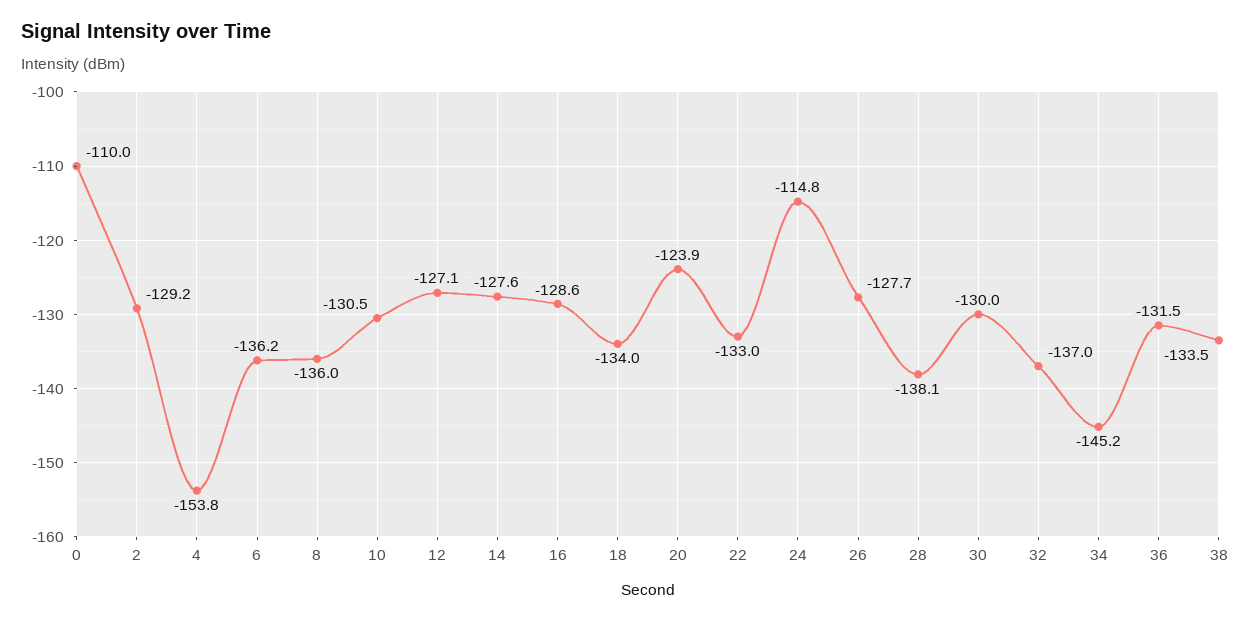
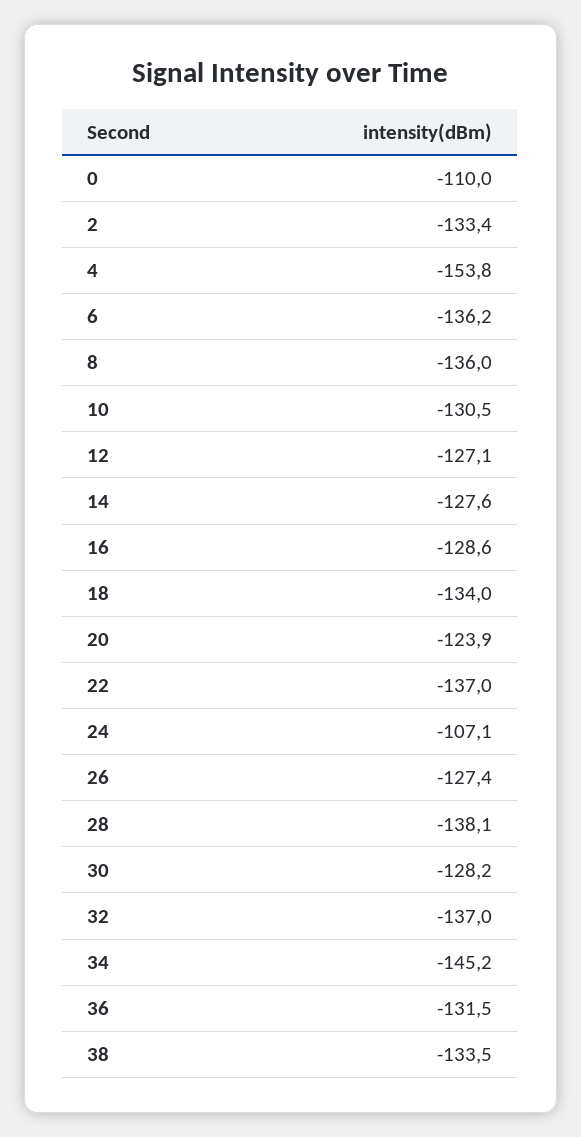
  {
    "0": -110,
-   "2": -129.2,
+   "2": -133.4,
    "4": -153.8,
    "6": -136.2,
    "8": -136,
    "10": -130.5,
    "12": -127.1,
    "14": -127.6,
    "16": -128.6,
    "18": -134,
    "20": -123.9,
-   "22": -133,
+   "22": -137,
-   "24": -114.8,
+   "24": -107.1,
-   "26": -127.7,
+   "26": -127.4,
    "28": -138.1,
-   "30": -130,
+   "30": -128.2,
    "32": -137,
    "34": -145.2,
    "36": -131.5,
    "38": -133.5
  }

